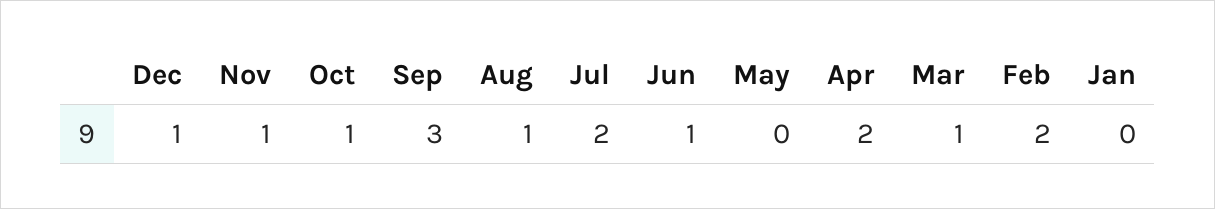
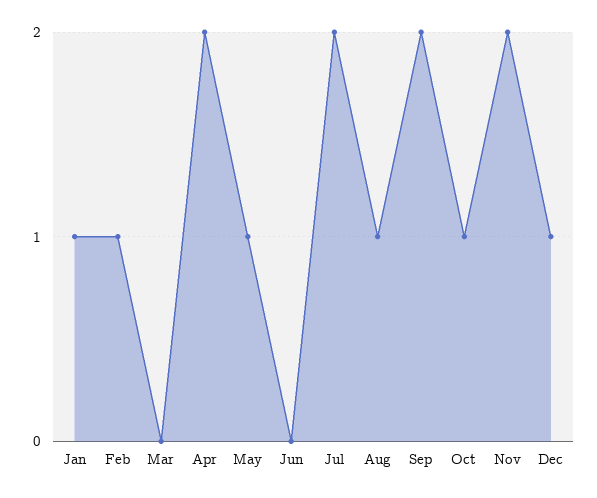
  {
    "Dec": 1,
-   "Nov": 1,
+   "Nov": 2,
    "Oct": 1,
-   "Sep": 3,
+   "Sep": 2,
    "Aug": 1,
    "Jul": 2,
-   "Jun": 1,
+   "Jun": 0,
-   "May": 0,
+   "May": 1,
    "Apr": 2,
-   "Mar": 1,
+   "Mar": 0,
-   "Feb": 2,
+   "Feb": 1,
-   "Jan": 0
+   "Jan": 1
  }

